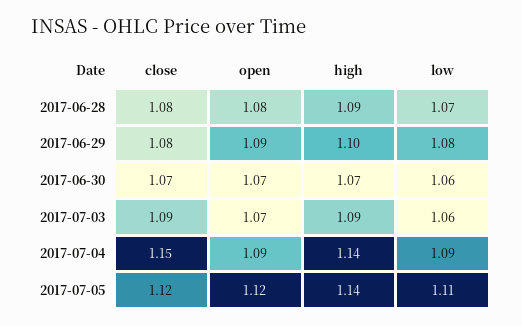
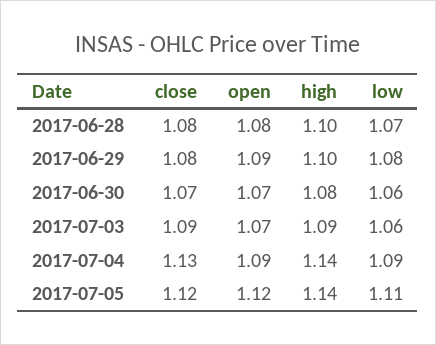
  {
    "close": {
      "2017-06-28": 1.08,
      "2017-06-29": 1.08,
      "2017-06-30": 1.07,
      "2017-07-03": 1.09,
-     "2017-07-04": 1.15,
+     "2017-07-04": 1.13,
      "2017-07-05": 1.12
    },
    "open": {
      "2017-06-28": 1.08,
      "2017-06-29": 1.09,
      "2017-06-30": 1.07,
      "2017-07-03": 1.07,
      "2017-07-04": 1.09,
      "2017-07-05": 1.12
    },
    "high": {
-     "2017-06-28": 1.09,
+     "2017-06-28": 1.1,
      "2017-06-29": 1.1,
-     "2017-06-30": 1.07,
+     "2017-06-30": 1.08,
      "2017-07-03": 1.09,
      "2017-07-04": 1.14,
      "2017-07-05": 1.14
    },
    "low": {
      "2017-06-28": 1.07,
      "2017-06-29": 1.08,
      "2017-06-30": 1.06,
      "2017-07-03": 1.06,
      "2017-07-04": 1.09,
      "2017-07-05": 1.11
    }
  }

